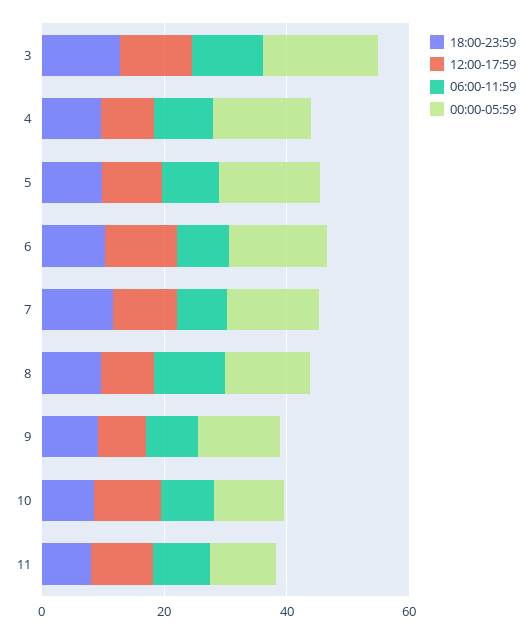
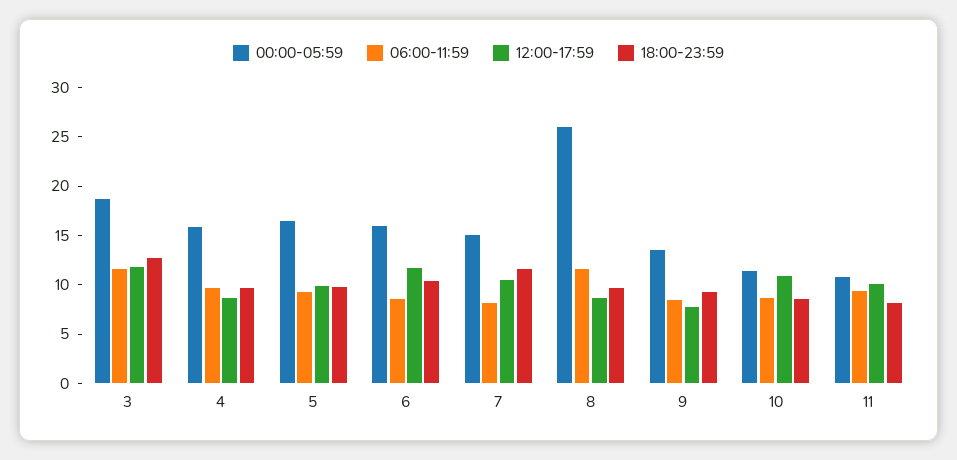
  {
    "18:00-23:59": {
      "3": 13,
      "4": 10,
      "5": 10,
      "6": 10,
      "7": 12,
      "8": 10,
      "9": 9,
      "10": 9,
      "11": 8
    },
    "12:00-17:59": {
      "3": 12,
      "4": 9,
      "5": 10,
      "6": 12,
      "7": 11,
      "8": 9,
      "9": 8,
      "10": 11,
      "11": 10
    },
    "06:00-11:59": {
      "3": 12,
      "4": 10,
      "5": 9,
      "6": 9,
      "7": 8,
      "8": 12,
      "9": 8,
      "10": 9,
      "11": 9
    },
    "00:00-05:59": {
      "3": 19,
      "4": 16,
      "5": 17,
      "6": 16,
      "7": 15,
-     "8": 15,
+     "8": 26,
      "9": 14,
      "10": 11,
      "11": 11
    }
  }

